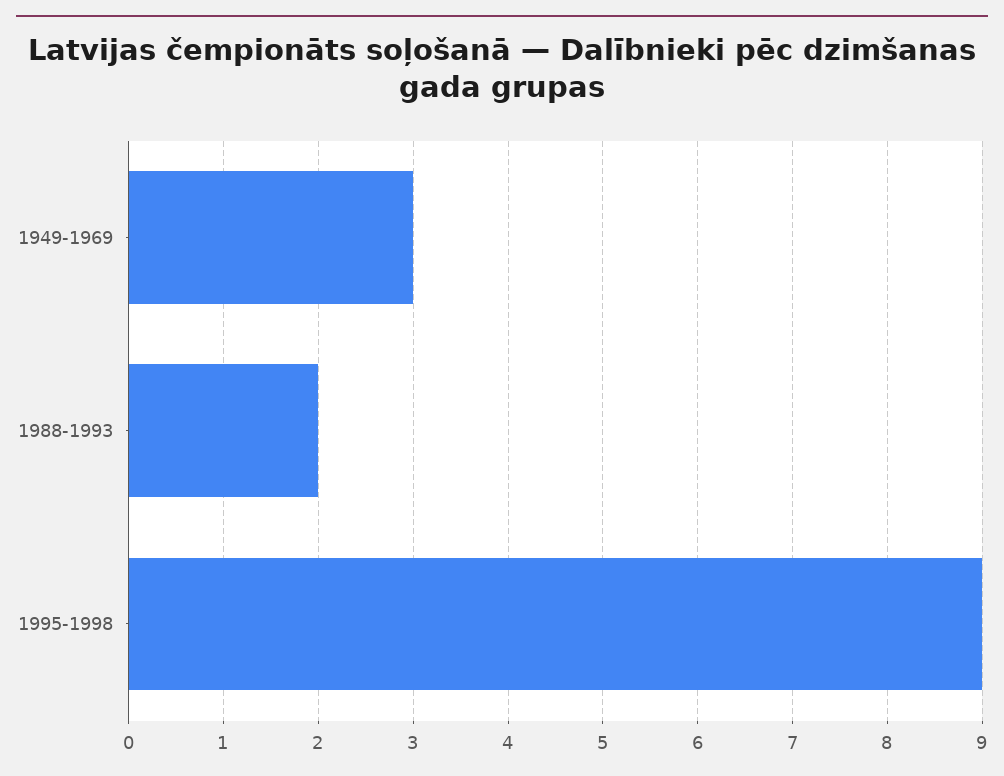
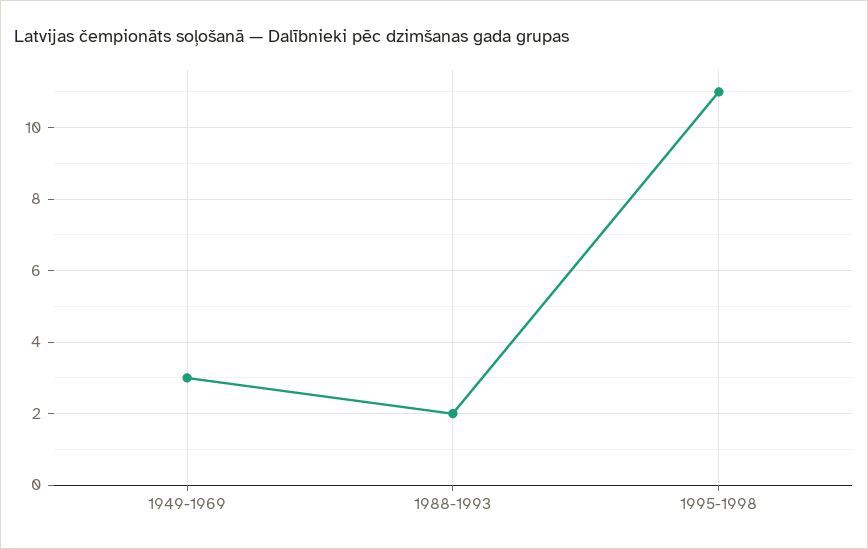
  {
    "1949-1969": 3,
    "1988-1993": 2,
-   "1995-1998": 9
+   "1995-1998": 11
  }

